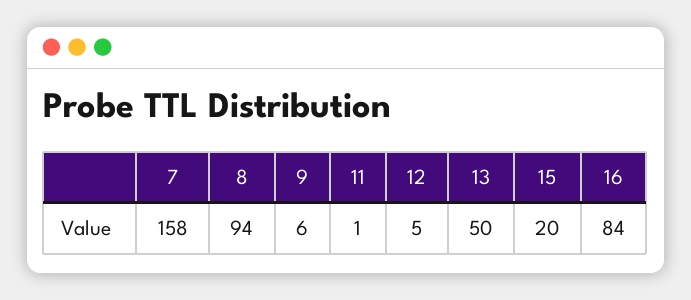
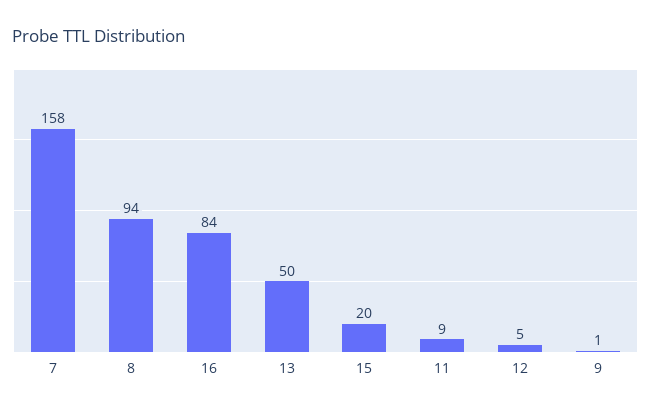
  {
    "7": 158,
    "8": 94,
-   "9": 6,
+   "9": 1,
-   "11": 1,
+   "11": 9,
    "12": 5,
    "13": 50,
    "15": 20,
    "16": 84
  }

